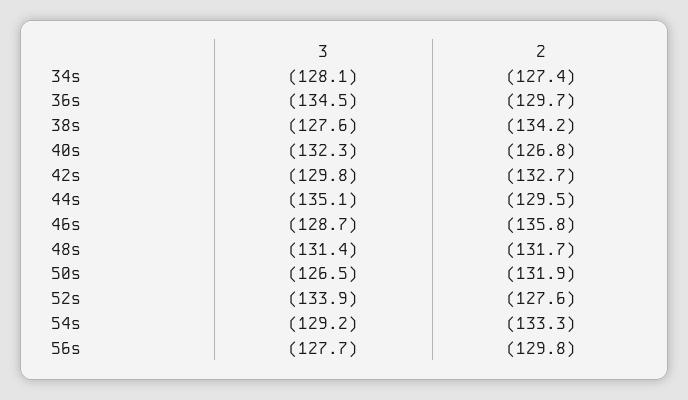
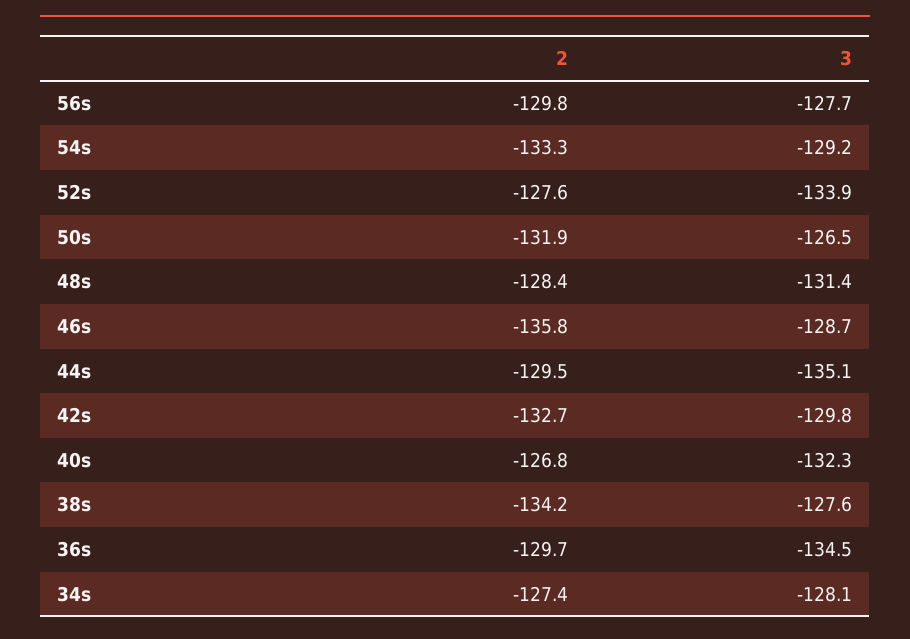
  {
    "3": {
      "34s": -128.1,
      "36s": -134.5,
      "38s": -127.6,
      "40s": -132.3,
      "42s": -129.8,
      "44s": -135.1,
      "46s": -128.7,
      "48s": -131.4,
      "50s": -126.5,
      "52s": -133.9,
      "54s": -129.2,
      "56s": -127.7
    },
    "2": {
      "34s": -127.4,
      "36s": -129.7,
      "38s": -134.2,
      "40s": -126.8,
      "42s": -132.7,
      "44s": -129.5,
      "46s": -135.8,
-     "48s": -131.7,
+     "48s": -128.4,
      "50s": -131.9,
      "52s": -127.6,
      "54s": -133.3,
      "56s": -129.8
    }
  }

